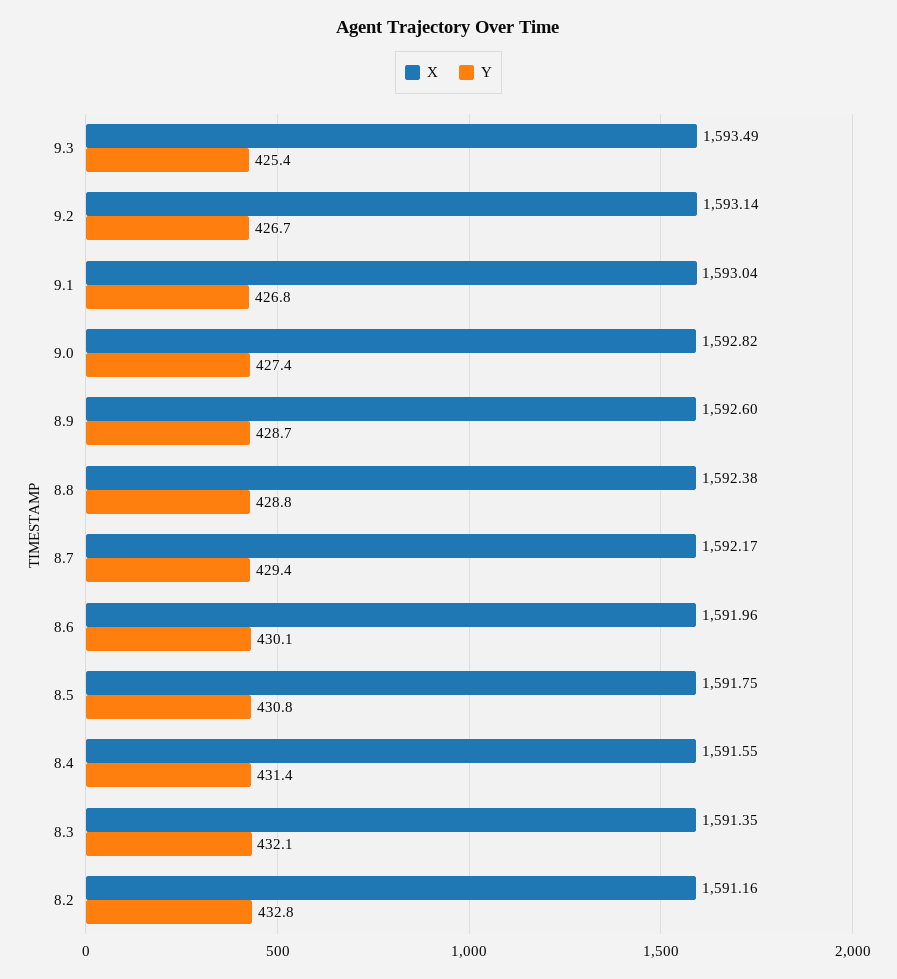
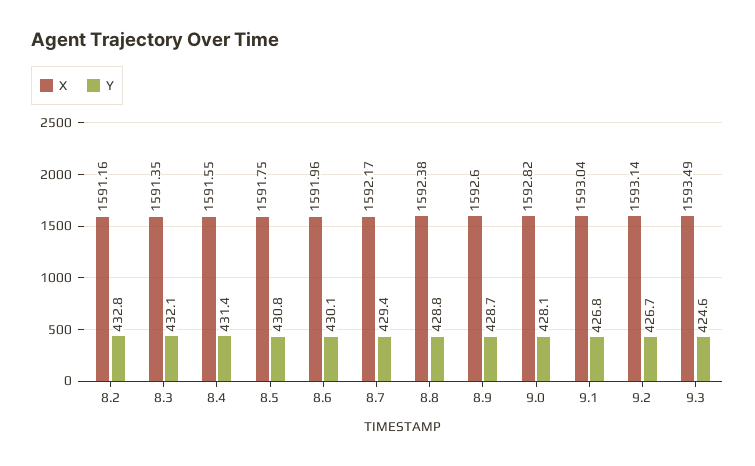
  {
    "X": {
      "9.3": 1593.49,
      "9.2": 1593.14,
      "9.1": 1593.04,
      "9.0": 1592.82,
      "8.9": 1592.6,
      "8.8": 1592.38,
      "8.7": 1592.17,
      "8.6": 1591.96,
      "8.5": 1591.75,
      "8.4": 1591.55,
      "8.3": 1591.35,
      "8.2": 1591.16
    },
    "Y": {
-     "9.3": 425.4,
+     "9.3": 424.6,
      "9.2": 426.7,
      "9.1": 426.8,
-     "9.0": 427.4,
+     "9.0": 428.1,
      "8.9": 428.7,
      "8.8": 428.8,
      "8.7": 429.4,
      "8.6": 430.1,
      "8.5": 430.8,
      "8.4": 431.4,
      "8.3": 432.1,
      "8.2": 432.8
    }
  }

